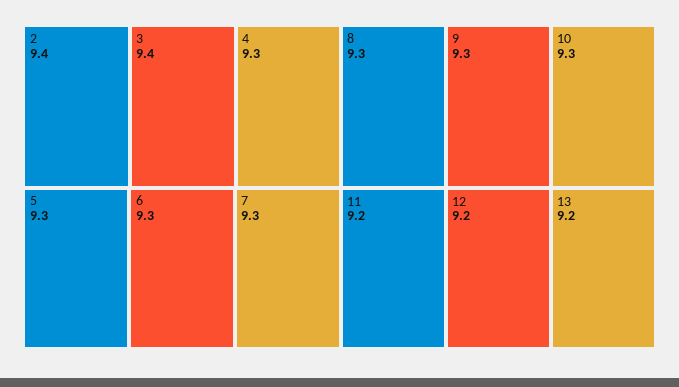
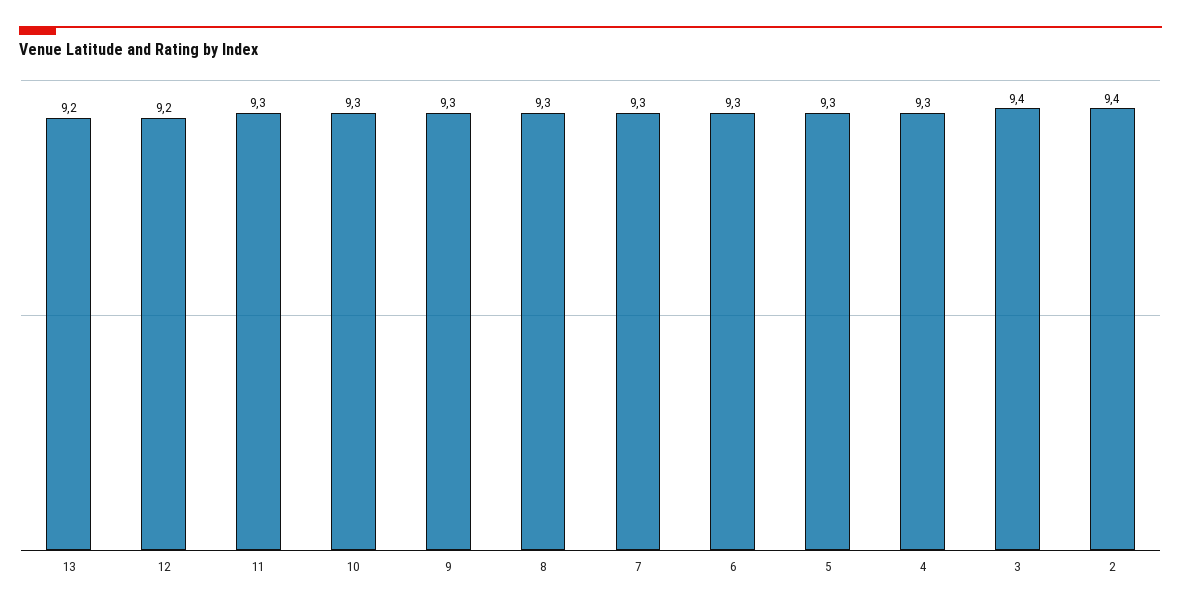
  {
    "2": 9.4,
    "3": 9.4,
    "4": 9.3,
    "5": 9.3,
    "6": 9.3,
    "7": 9.3,
    "8": 9.3,
    "9": 9.3,
    "10": 9.3,
-   "11": 9.2,
+   "11": 9.3,
    "12": 9.2,
    "13": 9.2
  }

